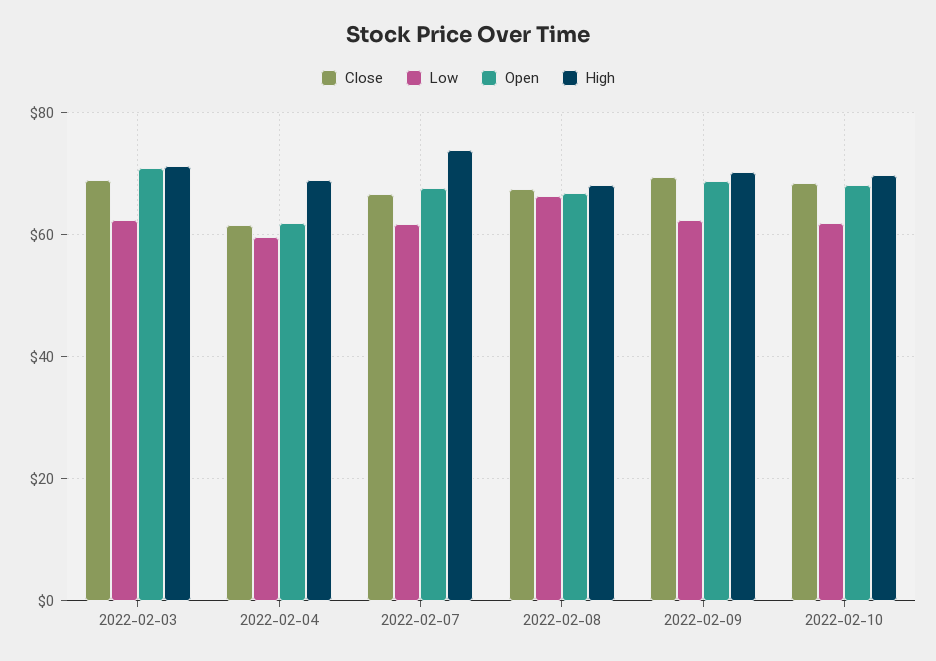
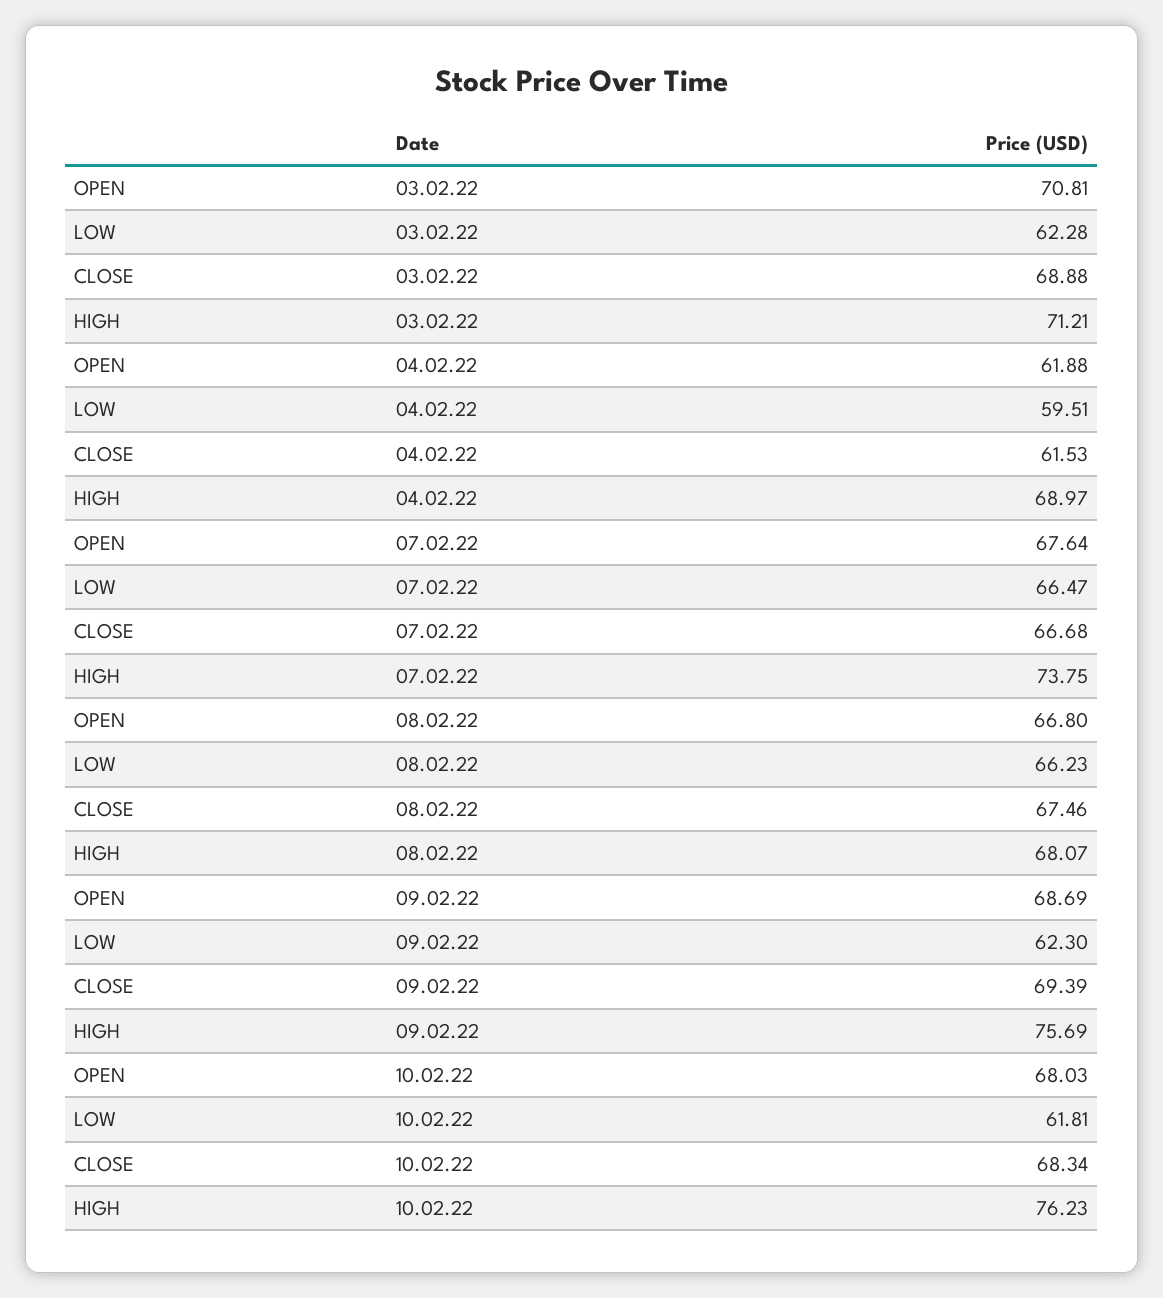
  {
    "Close": {
      "2022-02-03": 68.88,
      "2022-02-04": 61.53,
      "2022-02-07": 66.68,
      "2022-02-08": 67.46,
      "2022-02-09": 69.39,
      "2022-02-10": 68.34
    },
    "Low": {
      "2022-02-03": 62.28,
      "2022-02-04": 59.51,
-     "2022-02-07": 62,
+     "2022-02-07": 66.47,
      "2022-02-08": 66.23,
      "2022-02-09": 62.3,
      "2022-02-10": 61.81
    },
    "Open": {
      "2022-02-03": 70.81,
      "2022-02-04": 61.88,
      "2022-02-07": 67.64,
      "2022-02-08": 66.8,
      "2022-02-09": 68.69,
      "2022-02-10": 68.03
    },
    "High": {
      "2022-02-03": 71.21,
      "2022-02-04": 68.97,
      "2022-02-07": 73.75,
      "2022-02-08": 68.07,
-     "2022-02-09": 70,
+     "2022-02-09": 75.69,
-     "2022-02-10": 70
+     "2022-02-10": 76.23
    }
  }

